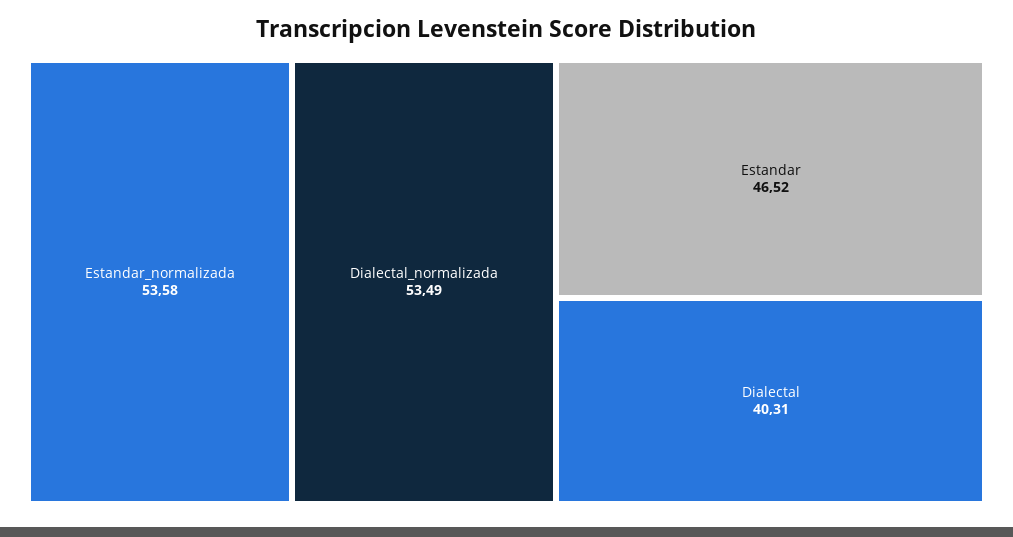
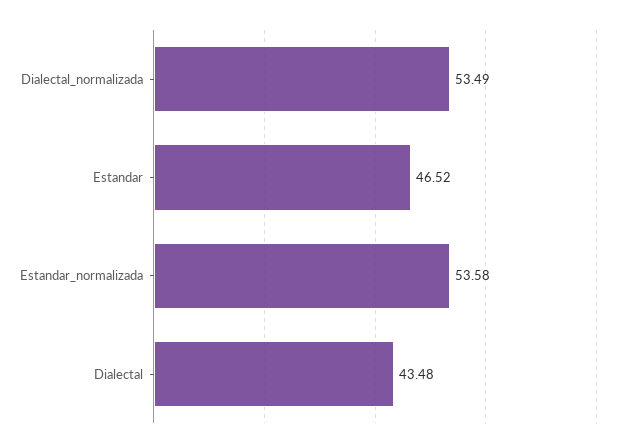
  {
    "Estandar_normalizada": 53.58,
    "Dialectal_normalizada": 53.49,
    "Estandar": 46.52,
-   "Dialectal": 40.31
+   "Dialectal": 43.48
  }

